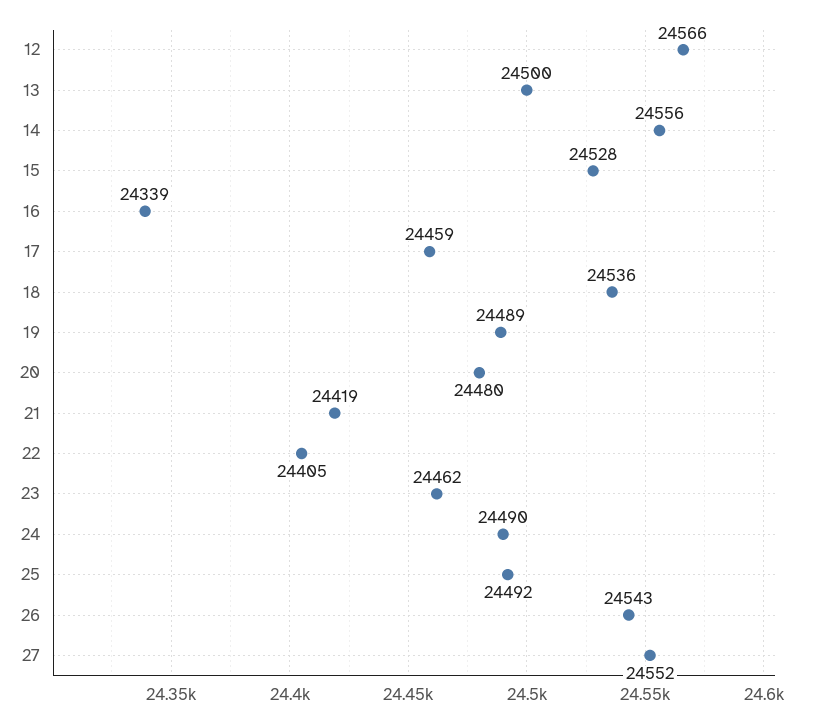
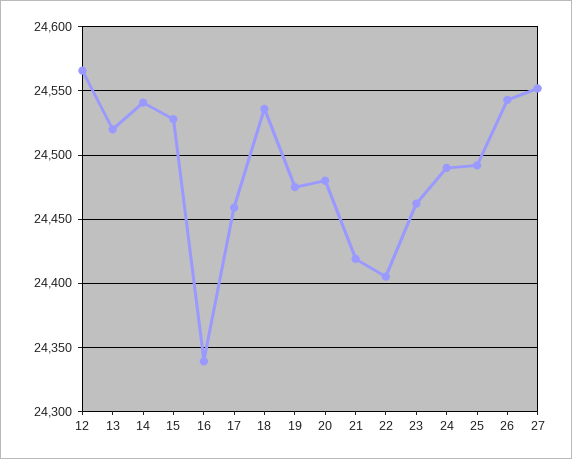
  {
    "12": 24566,
-   "13": 24500,
+   "13": 24520,
-   "14": 24556,
+   "14": 24540,
    "15": 24528,
    "16": 24339,
    "17": 24459,
    "18": 24536,
-   "19": 24489,
+   "19": 24475,
    "20": 24480,
    "21": 24419,
    "22": 24405,
    "23": 24462,
    "24": 24490,
    "25": 24492,
    "26": 24543,
    "27": 24552
  }

